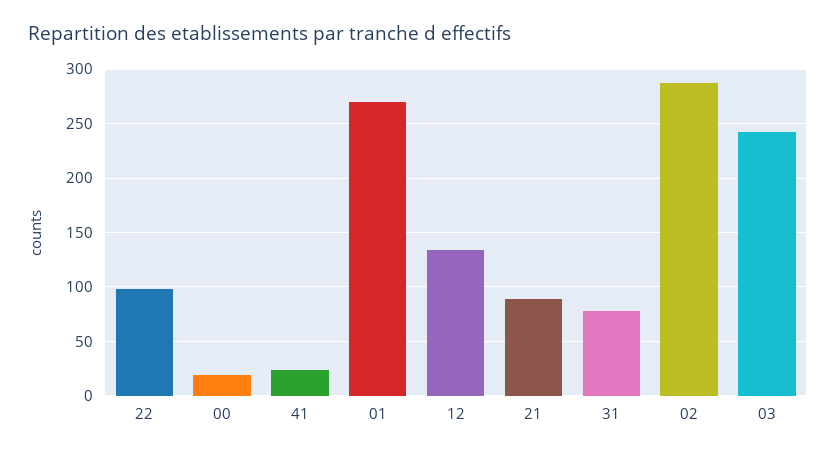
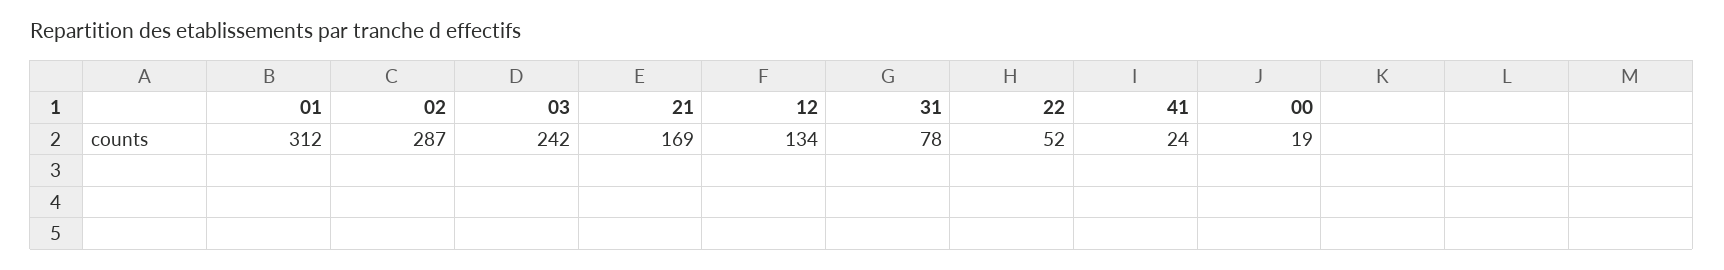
  {
-   "22": 100,
+   "22": 52,
    "00": 19,
    "41": 24,
-   "01": 270,
+   "01": 312,
    "12": 134,
-   "21": 90,
+   "21": 169,
    "31": 78,
    "02": 287,
    "03": 242
  }

